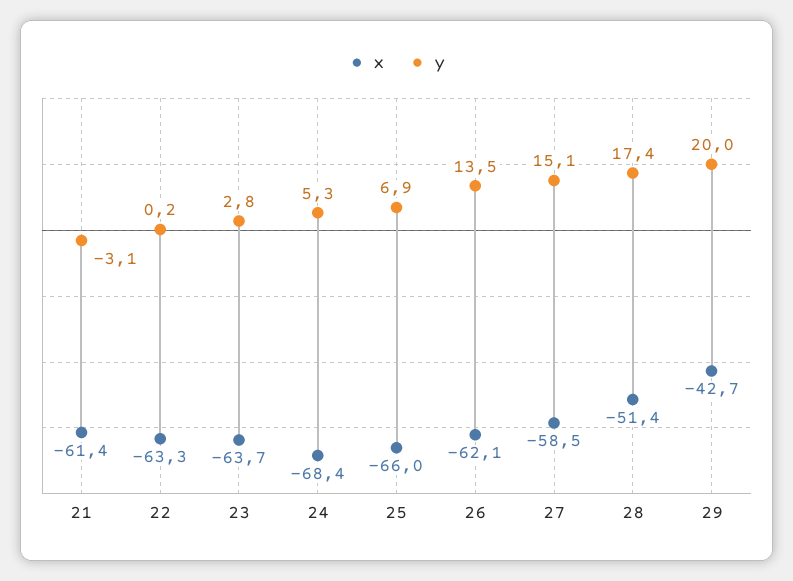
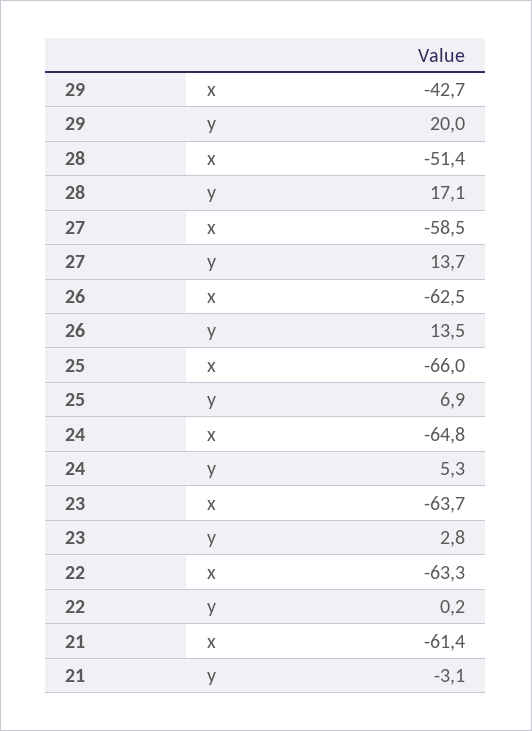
  {
    "x": {
      "21": -61.4,
      "22": -63.3,
      "23": -63.7,
-     "24": -68.4,
+     "24": -64.8,
      "25": -66,
-     "26": -62.1,
+     "26": -62.5,
      "27": -58.5,
      "28": -51.4,
      "29": -42.7
    },
    "y": {
      "21": -3.1,
      "22": 0.2,
      "23": 2.8,
      "24": 5.3,
      "25": 6.9,
      "26": 13.5,
-     "27": 15.1,
+     "27": 13.7,
-     "28": 17.4,
+     "28": 17.1,
      "29": 20
    }
  }

